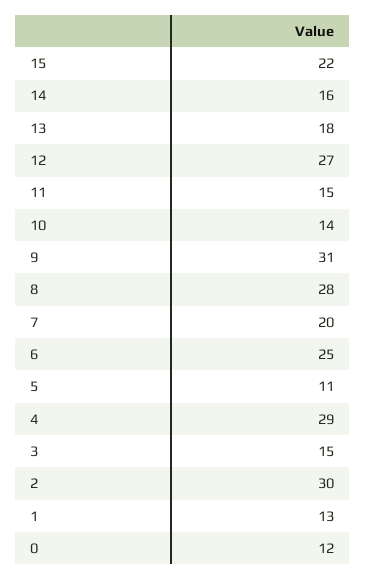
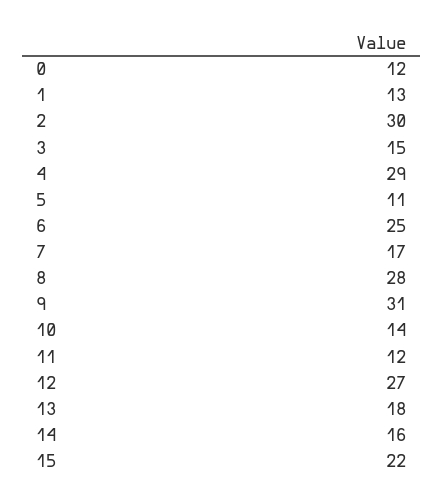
  {
    "15": 22,
    "14": 16,
    "13": 18,
    "12": 27,
-   "11": 15,
+   "11": 12,
    "10": 14,
    "9": 31,
    "8": 28,
-   "7": 20,
+   "7": 17,
    "6": 25,
    "5": 11,
    "4": 29,
    "3": 15,
    "2": 30,
    "1": 13,
    "0": 12
  }

